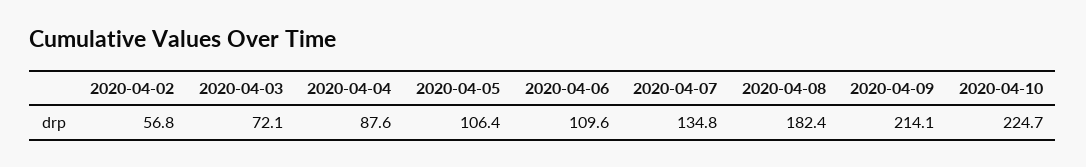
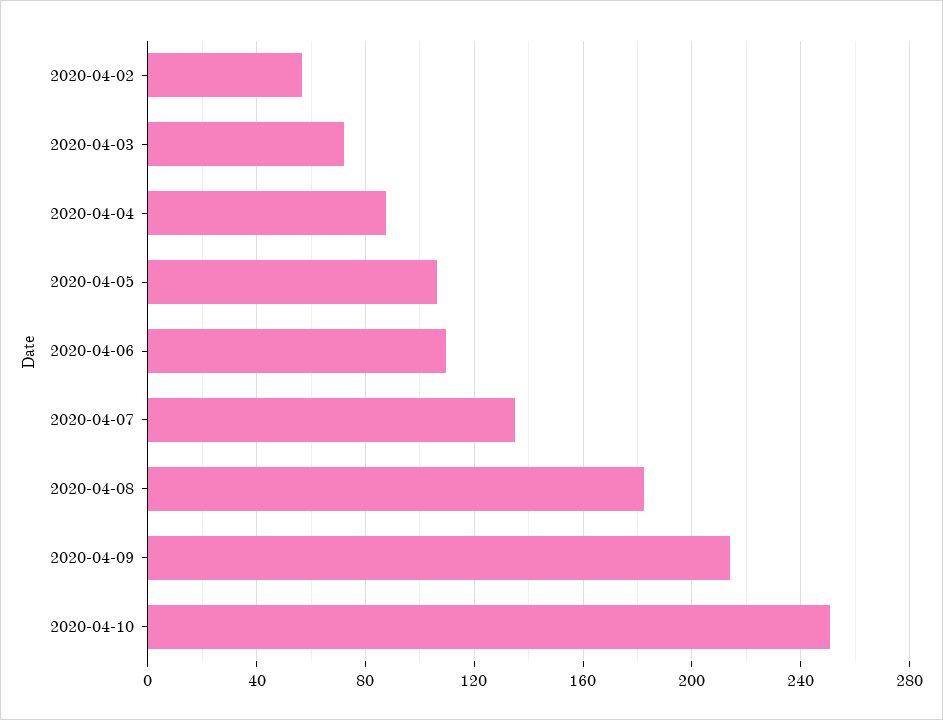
  {
    "2020-04-02": 56.8,
    "2020-04-03": 72.1,
    "2020-04-04": 87.6,
    "2020-04-05": 106.4,
    "2020-04-06": 109.6,
    "2020-04-07": 134.8,
    "2020-04-08": 182.4,
    "2020-04-09": 214.1,
-   "2020-04-10": 224.7
+   "2020-04-10": 250
  }

